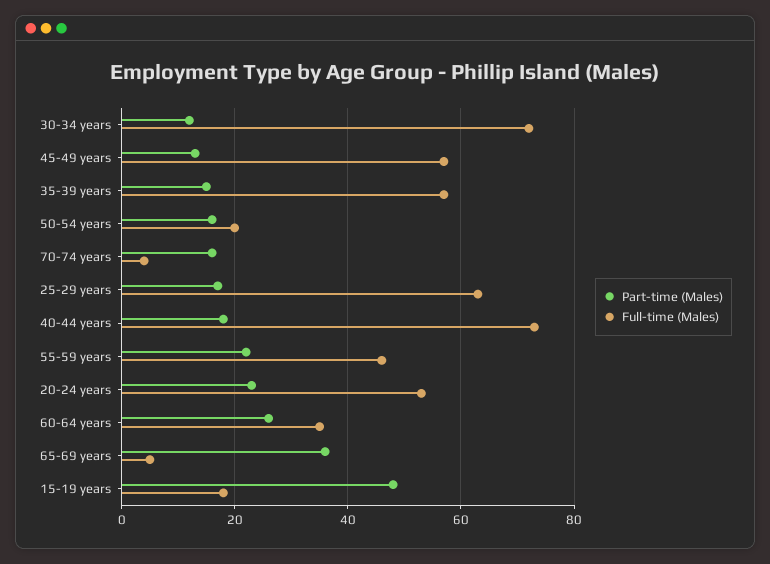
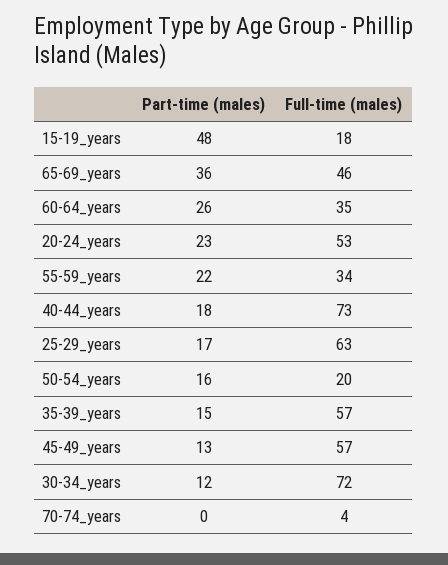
  {
    "Part-time (Males)": {
      "30-34 years": 12,
      "45-49 years": 13,
      "35-39 years": 15,
      "50-54 years": 16,
-     "70-74 years": 15,
+     "70-74 years": 0,
      "25-29 years": 17,
      "40-44 years": 18,
      "55-59 years": 22,
      "20-24 years": 23,
      "60-64 years": 26,
      "65-69 years": 36,
      "15-19 years": 48
    },
    "Full-time (Males)": {
      "30-34 years": 72,
      "45-49 years": 57,
      "35-39 years": 57,
      "50-54 years": 20,
      "70-74 years": 4,
      "25-29 years": 63,
      "40-44 years": 73,
-     "55-59 years": 45,
+     "55-59 years": 34,
      "20-24 years": 53,
      "60-64 years": 35,
-     "65-69 years": 5,
+     "65-69 years": 46,
      "15-19 years": 18
    }
  }

